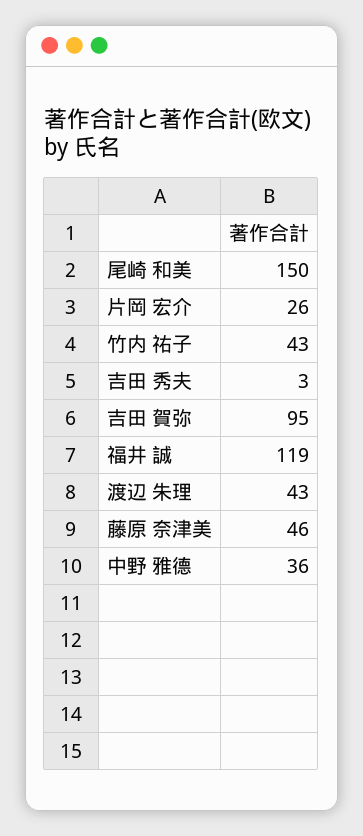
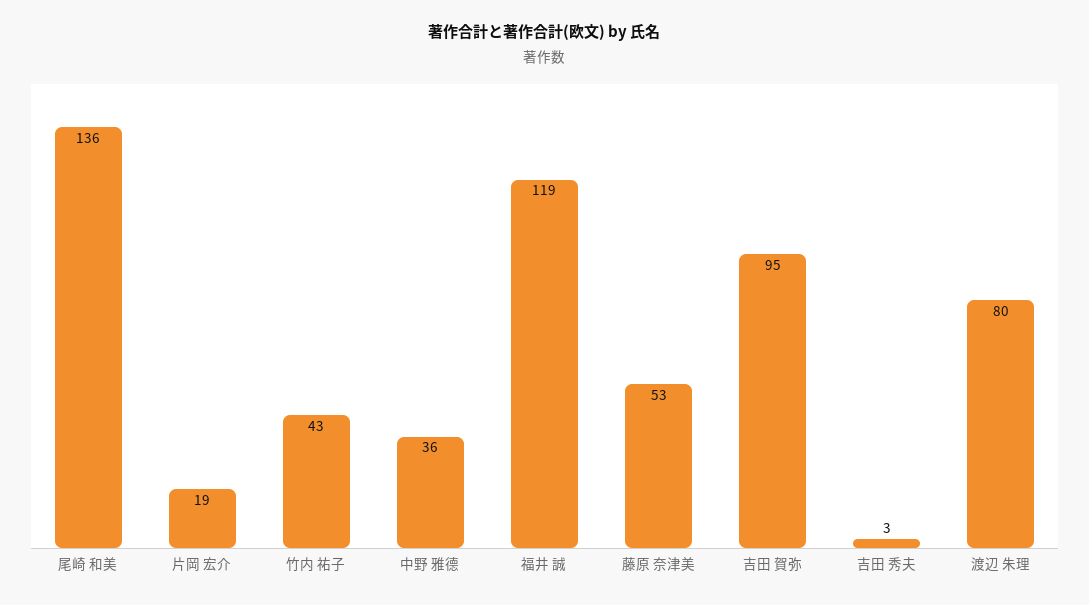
  {
-   "尾崎 和美": 150,
+   "尾崎 和美": 136,
-   "片岡 宏介": 26,
+   "片岡 宏介": 19,
    "竹内 祐子": 43,
    "吉田 秀夫": 3,
    "吉田 賀弥": 95,
    "福井 誠": 119,
-   "渡辺 朱理": 43,
+   "渡辺 朱理": 80,
-   "藤原 奈津美": 46,
+   "藤原 奈津美": 53,
    "中野 雅德": 36
  }

